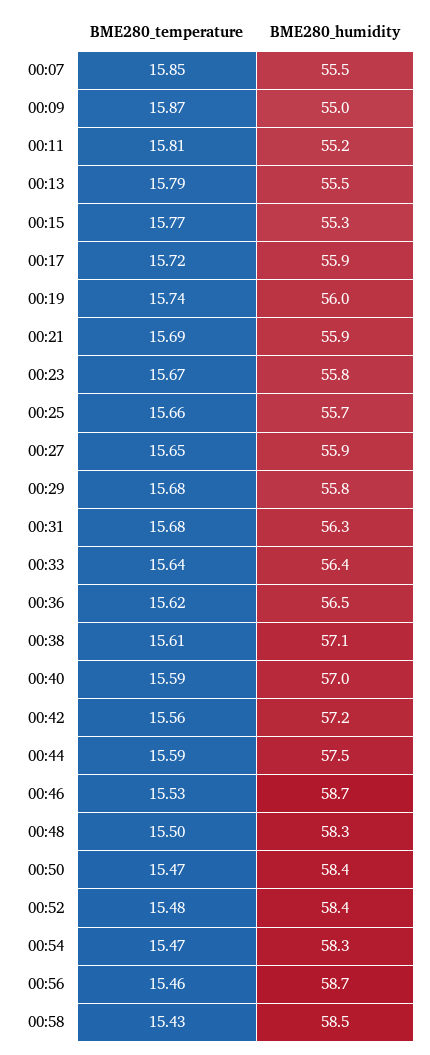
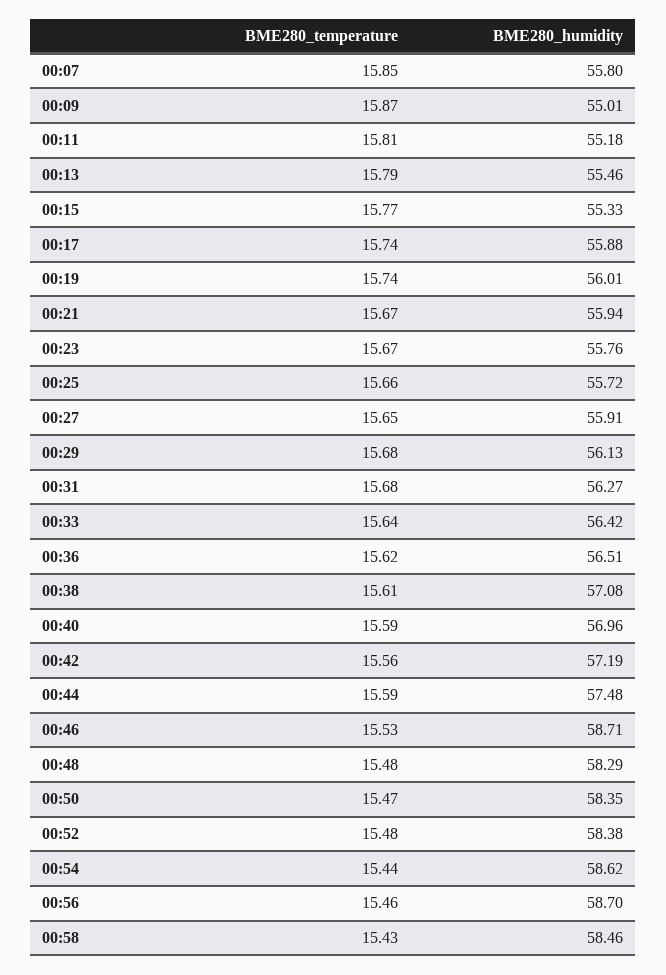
  {
    "BME280_temperature": {
      "00:07": 15.85,
      "00:09": 15.87,
      "00:11": 15.81,
      "00:13": 15.79,
      "00:15": 15.77,
-     "00:17": 15.72,
+     "00:17": 15.74,
      "00:19": 15.74,
-     "00:21": 15.69,
+     "00:21": 15.67,
      "00:23": 15.67,
      "00:25": 15.66,
      "00:27": 15.65,
      "00:29": 15.68,
      "00:31": 15.68,
      "00:33": 15.64,
      "00:36": 15.62,
      "00:38": 15.61,
      "00:40": 15.59,
      "00:42": 15.56,
      "00:44": 15.59,
      "00:46": 15.53,
-     "00:48": 15.5,
+     "00:48": 15.48,
      "00:50": 15.47,
      "00:52": 15.48,
-     "00:54": 15.47,
+     "00:54": 15.44,
      "00:56": 15.46,
      "00:58": 15.43
    },
    "BME280_humidity": {
-     "00:07": 55.5,
+     "00:07": 55.8,
      "00:09": 55.01,
      "00:11": 55.18,
      "00:13": 55.46,
      "00:15": 55.33,
      "00:17": 55.88,
      "00:19": 56.01,
      "00:21": 55.94,
      "00:23": 55.76,
      "00:25": 55.72,
      "00:27": 55.91,
-     "00:29": 55.8,
+     "00:29": 56.13,
      "00:31": 56.27,
      "00:33": 56.42,
      "00:36": 56.51,
      "00:38": 57.08,
      "00:40": 56.96,
      "00:42": 57.19,
      "00:44": 57.48,
      "00:46": 58.71,
      "00:48": 58.29,
      "00:50": 58.35,
      "00:52": 58.38,
-     "00:54": 58.3,
+     "00:54": 58.62,
      "00:56": 58.7,
      "00:58": 58.46
    }
  }

